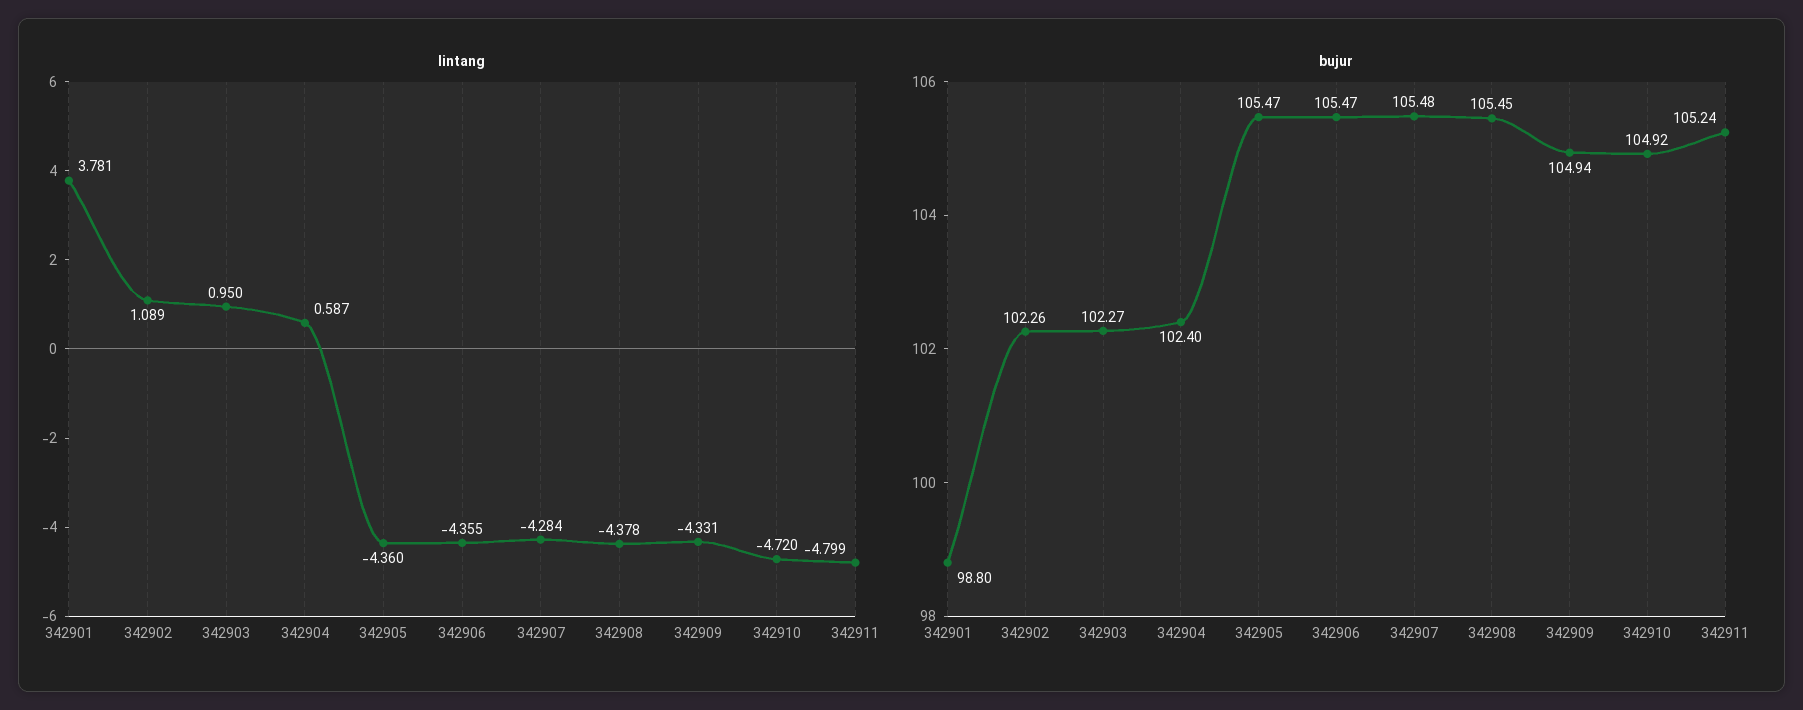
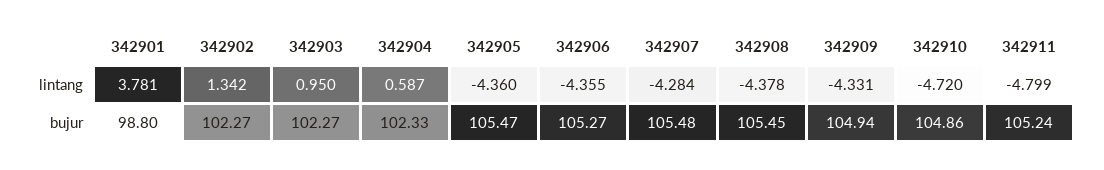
  {
    "lintang": {
      "342901": 3.781,
-     "342902": 1.089,
+     "342902": 1.342,
      "342903": 0.95,
      "342904": 0.587,
      "342905": -4.36,
      "342906": -4.355,
      "342907": -4.284,
      "342908": -4.378,
      "342909": -4.331,
      "342910": -4.72,
      "342911": -4.799
    },
    "bujur": {
      "342901": 98.8,
-     "342902": 102.26,
+     "342902": 102.27,
      "342903": 102.27,
-     "342904": 102.4,
+     "342904": 102.33,
      "342905": 105.47,
-     "342906": 105.47,
+     "342906": 105.27,
      "342907": 105.48,
      "342908": 105.45,
      "342909": 104.94,
-     "342910": 104.92,
+     "342910": 104.86,
      "342911": 105.24
    }
  }

